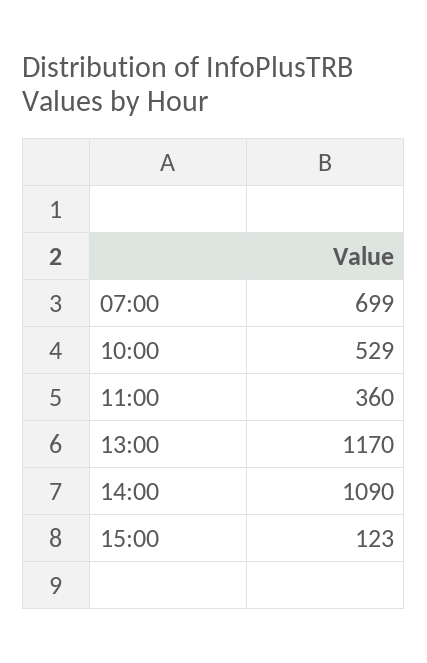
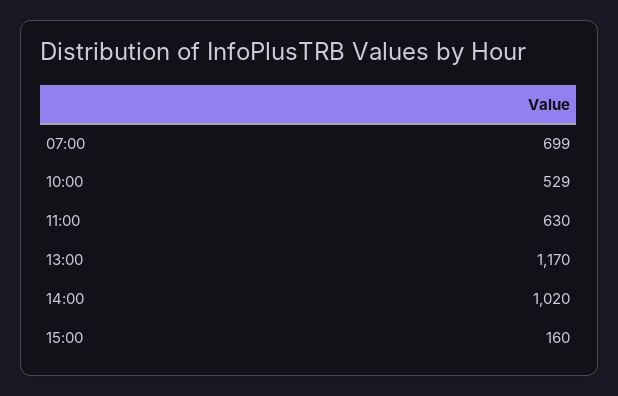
  {
    "07:00": 699,
    "10:00": 529,
-   "11:00": 360,
+   "11:00": 630,
    "13:00": 1170,
-   "14:00": 1090,
+   "14:00": 1020,
-   "15:00": 123
+   "15:00": 160
  }

